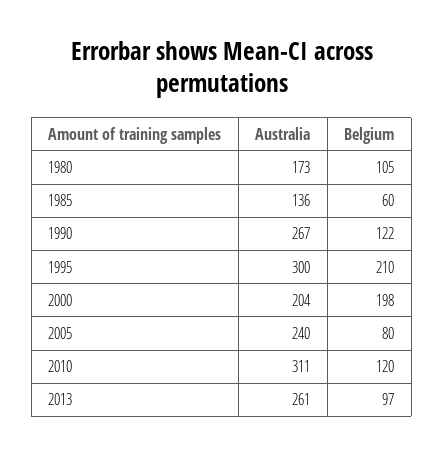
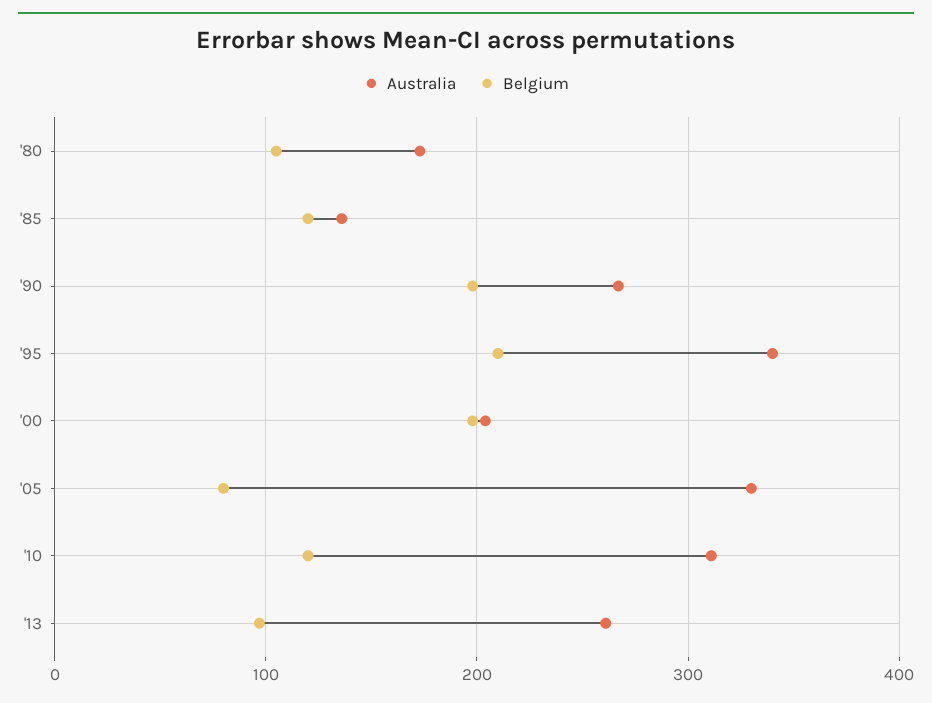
  {
    "Australia": {
      "1980": 173,
      "1985": 136,
      "1990": 267,
-     "1995": 300,
+     "1995": 340,
      "2000": 204,
-     "2005": 240,
+     "2005": 330,
      "2010": 311,
      "2013": 261
    },
    "Belgium": {
      "1980": 105,
-     "1985": 60,
+     "1985": 120,
-     "1990": 122,
+     "1990": 200,
      "1995": 210,
      "2000": 198,
      "2005": 80,
      "2010": 120,
      "2013": 97
    }
  }

